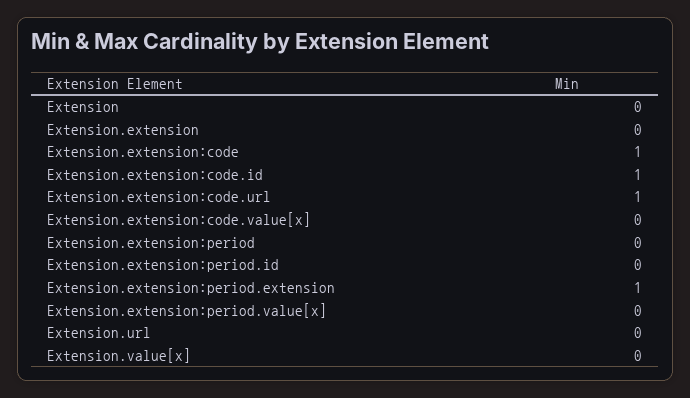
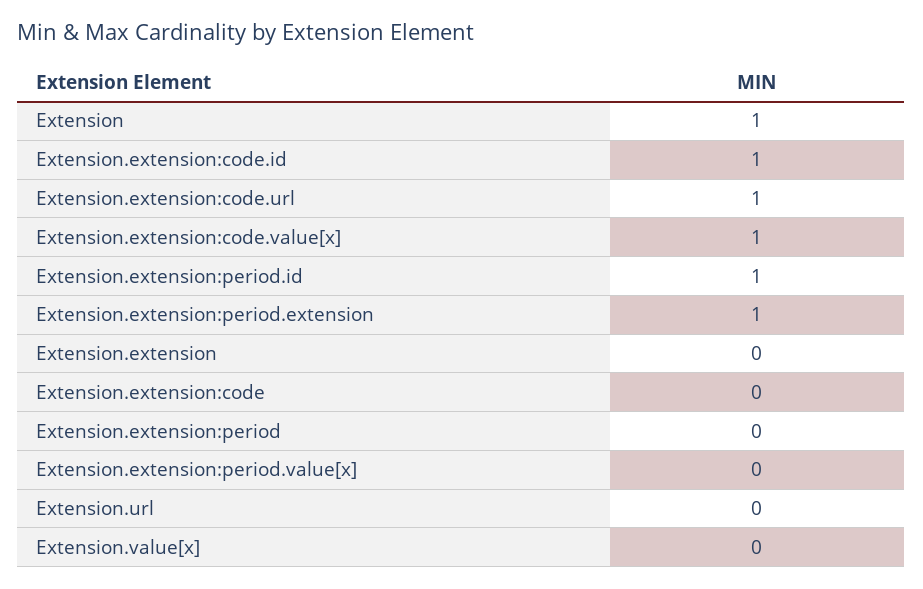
  {
-   "Extension": 0,
+   "Extension": 1,
    "Extension.extension": 0,
-   "Extension.extension:code": 1,
+   "Extension.extension:code": 0,
    "Extension.extension:code.id": 1,
    "Extension.extension:code.url": 1,
-   "Extension.extension:code.value[x]": 0,
+   "Extension.extension:code.value[x]": 1,
    "Extension.extension:period": 0,
-   "Extension.extension:period.id": 0,
+   "Extension.extension:period.id": 1,
    "Extension.extension:period.extension": 1,
    "Extension.extension:period.value[x]": 0,
    "Extension.url": 0,
    "Extension.value[x]": 0
  }

